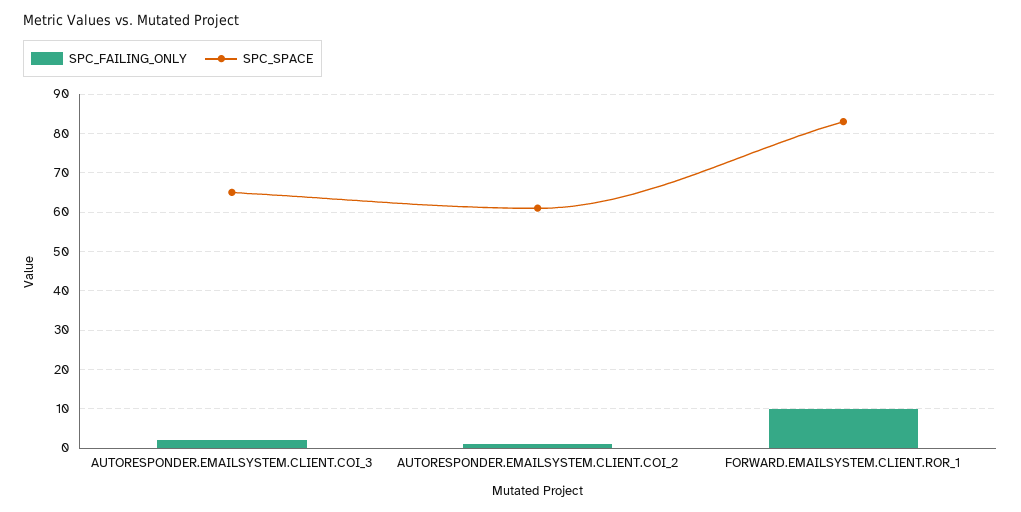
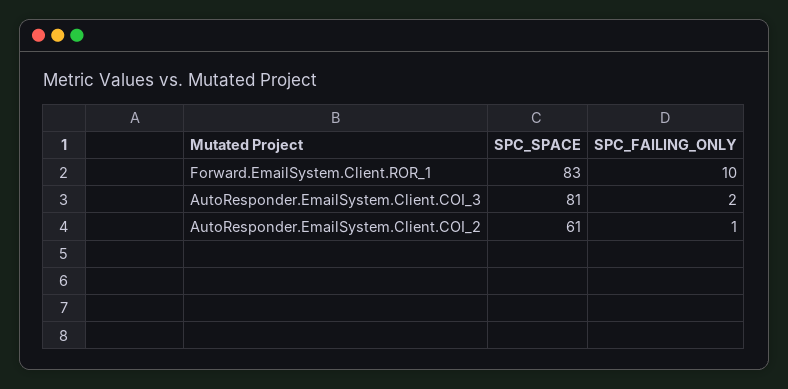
  {
    "SPC_FAILING_ONLY": {
      "AUTORESPONDER.EMAILSYSTEM.CLIENT.COI_3": 2,
      "AUTORESPONDER.EMAILSYSTEM.CLIENT.COI_2": 1,
      "FORWARD.EMAILSYSTEM.CLIENT.ROR_1": 10
    },
    "SPC_SPACE": {
-     "AUTORESPONDER.EMAILSYSTEM.CLIENT.COI_3": 65,
+     "AUTORESPONDER.EMAILSYSTEM.CLIENT.COI_3": 81,
      "AUTORESPONDER.EMAILSYSTEM.CLIENT.COI_2": 61,
      "FORWARD.EMAILSYSTEM.CLIENT.ROR_1": 83
    }
  }

